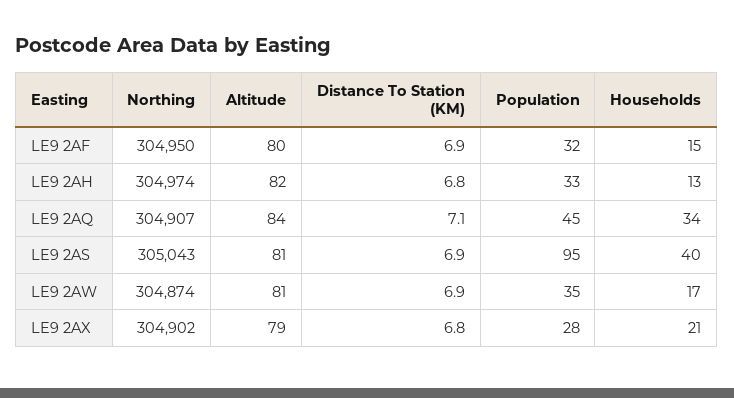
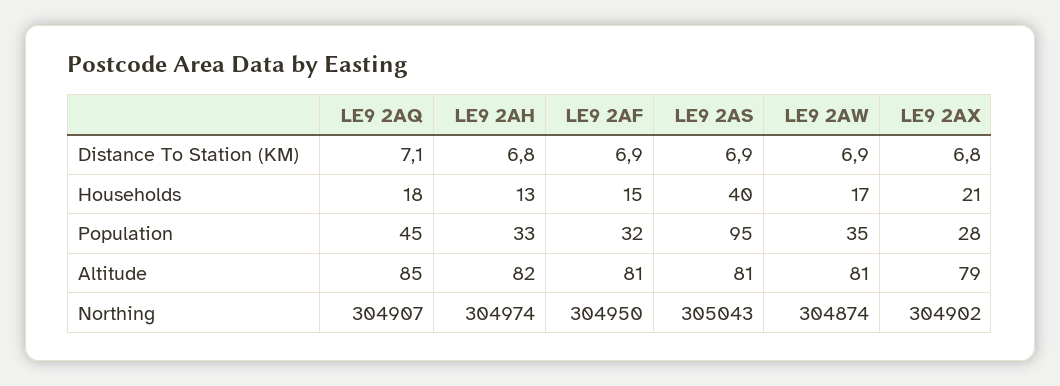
  {
    "Northing": {
      "LE9 2AF": 304950,
      "LE9 2AH": 304974,
      "LE9 2AQ": 304907,
      "LE9 2AS": 305043,
      "LE9 2AW": 304874,
      "LE9 2AX": 304902
    },
    "Altitude": {
-     "LE9 2AF": 80,
+     "LE9 2AF": 81,
      "LE9 2AH": 82,
-     "LE9 2AQ": 84,
+     "LE9 2AQ": 85,
      "LE9 2AS": 81,
      "LE9 2AW": 81,
      "LE9 2AX": 79
    },
    "Distance To Station (KM)": {
      "LE9 2AF": 6.9,
      "LE9 2AH": 6.8,
      "LE9 2AQ": 7.1,
      "LE9 2AS": 6.9,
      "LE9 2AW": 6.9,
      "LE9 2AX": 6.8
    },
    "Population": {
      "LE9 2AF": 32,
      "LE9 2AH": 33,
      "LE9 2AQ": 45,
      "LE9 2AS": 95,
      "LE9 2AW": 35,
      "LE9 2AX": 28
    },
    "Households": {
      "LE9 2AF": 15,
      "LE9 2AH": 13,
-     "LE9 2AQ": 34,
+     "LE9 2AQ": 18,
      "LE9 2AS": 40,
      "LE9 2AW": 17,
      "LE9 2AX": 21
    }
  }

